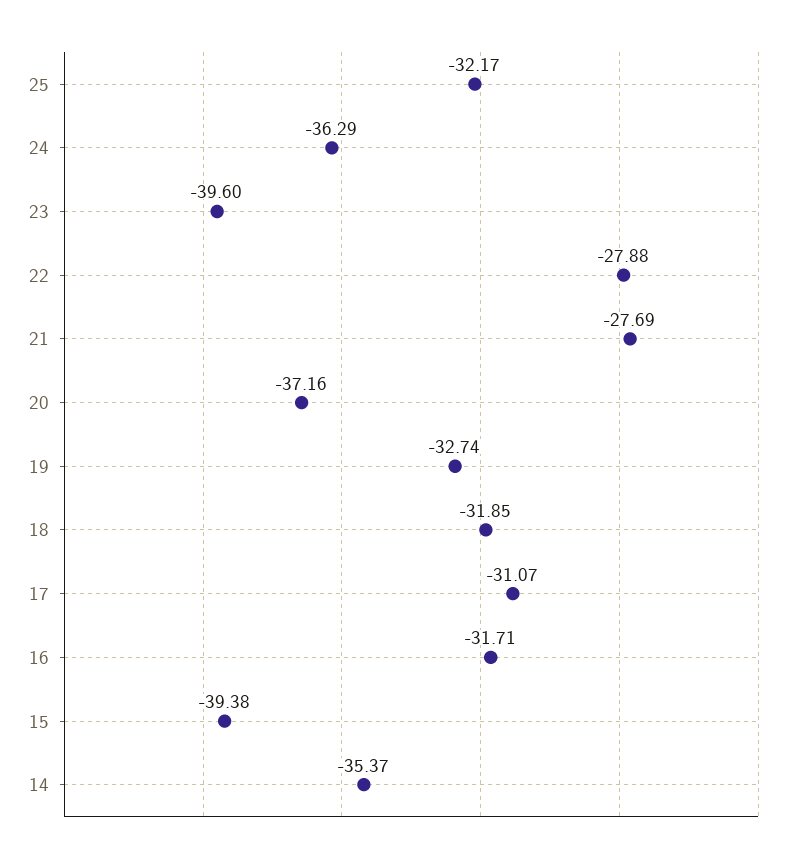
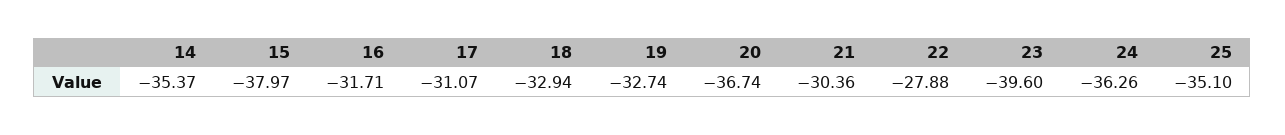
  {
-   "25": -32.17,
+   "25": -35.1,
-   "24": -36.29,
+   "24": -36.26,
    "23": -39.6,
    "22": -27.88,
-   "21": -27.69,
+   "21": -30.36,
-   "20": -37.16,
+   "20": -36.74,
    "19": -32.74,
-   "18": -31.85,
+   "18": -32.94,
    "17": -31.07,
    "16": -31.71,
-   "15": -39.38,
+   "15": -37.97,
    "14": -35.37
  }

